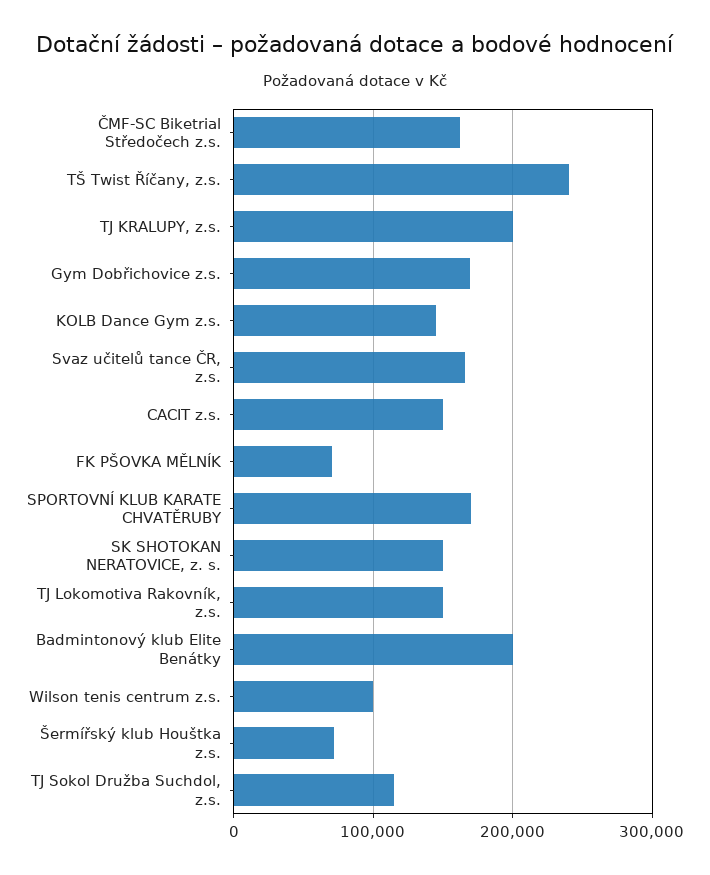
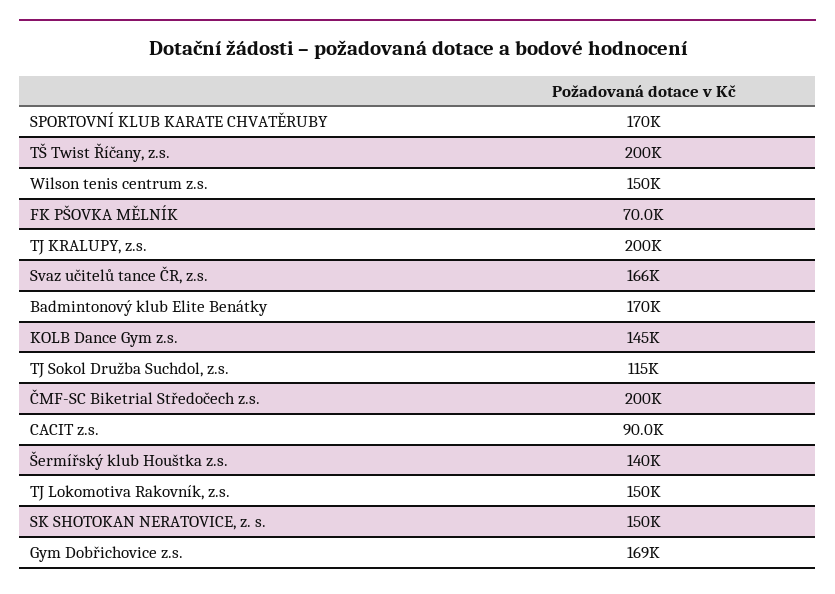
  {
-   "ČMF-SC Biketrial Středočech z.s.": 160000,
+   "ČMF-SC Biketrial Středočech z.s.": 200000,
-   "TŠ Twist Říčany, z.s.": 240000,
+   "TŠ Twist Říčany, z.s.": 200000,
    "TJ KRALUPY, z.s.": 200000,
    "Gym Dobřichovice z.s.": 169000,
    "KOLB Dance Gym z.s.": 145000,
    "Svaz učitelů tance ČR, z.s.": 166000,
-   "CACIT z.s.": 150000,
+   "CACIT z.s.": 90000,
    "FK PŠOVKA MĚLNÍK": 70000,
    "SPORTOVNÍ KLUB KARATE CHVATĚRUBY": 170000,
    "SK SHOTOKAN NERATOVICE, z. s.": 150000,
    "TJ Lokomotiva Rakovník, z.s.": 150000,
-   "Badmintonový klub Elite Benátky": 200000,
+   "Badmintonový klub Elite Benátky": 170000,
-   "Wilson tenis centrum z.s.": 100000,
+   "Wilson tenis centrum z.s.": 150000,
-   "Šermířský klub Houštka z.s.": 70000,
+   "Šermířský klub Houštka z.s.": 140000,
    "TJ Sokol Družba Suchdol, z.s.": 115000
  }

